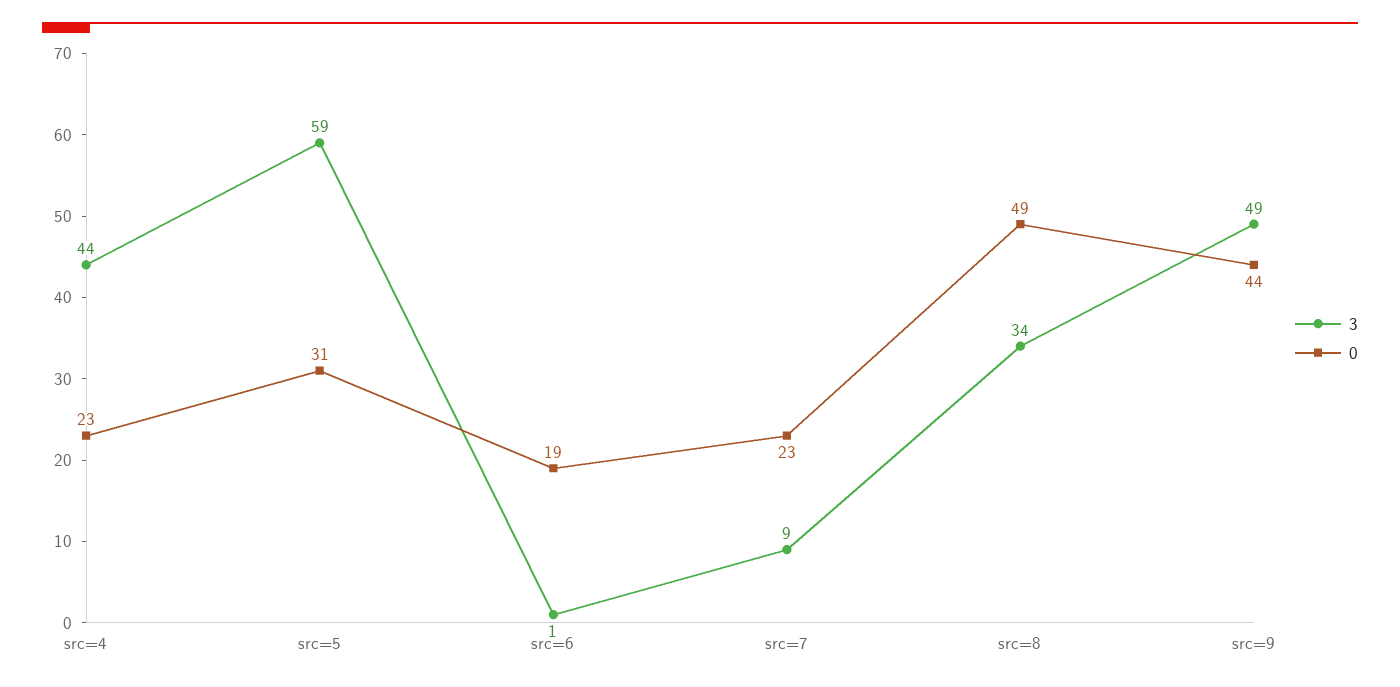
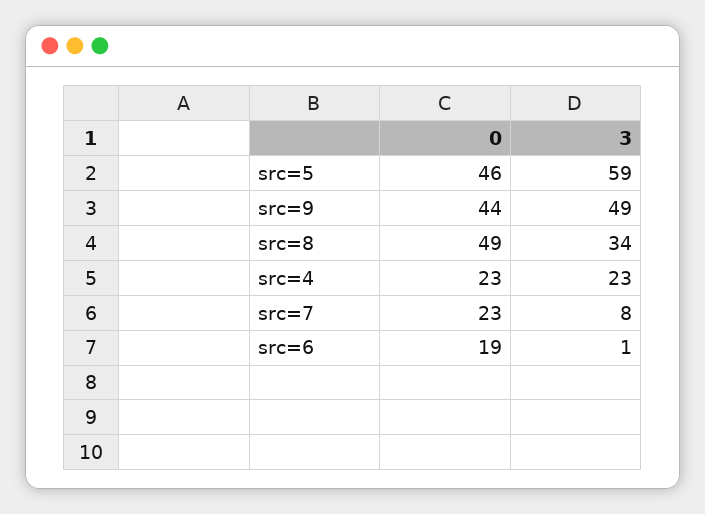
  {
    "3": {
-     "src=4": 44,
+     "src=4": 23,
      "src=5": 59,
      "src=6": 1,
-     "src=7": 9,
+     "src=7": 8,
      "src=8": 34,
      "src=9": 49
    },
    "0": {
      "src=4": 23,
-     "src=5": 31,
+     "src=5": 46,
      "src=6": 19,
      "src=7": 23,
      "src=8": 49,
      "src=9": 44
    }
  }

